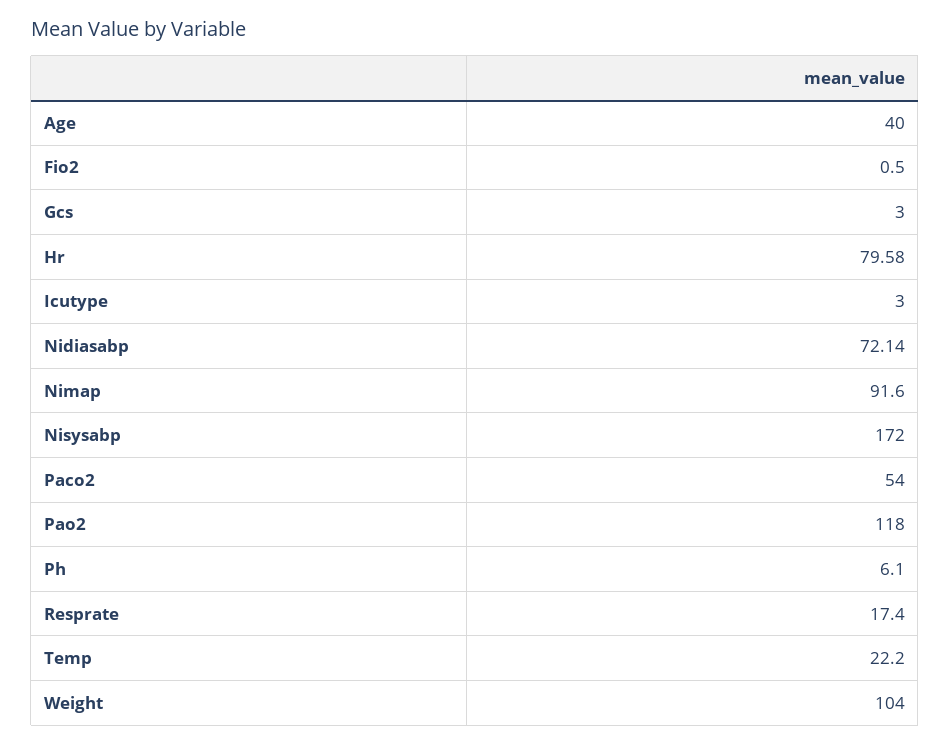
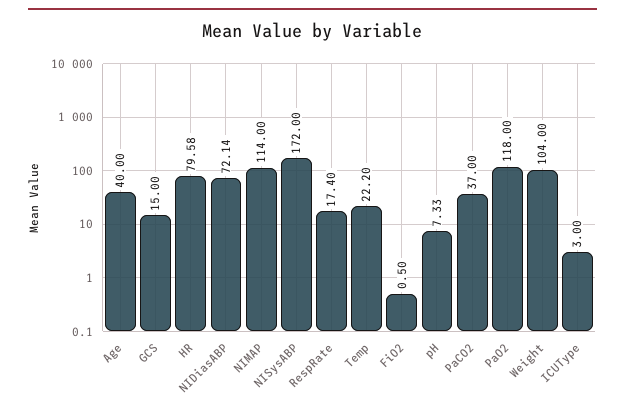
  {
    "Age": 40,
    "Fio2": 0.5,
-   "Gcs": 3,
+   "Gcs": 15,
    "Hr": 79.58,
    "Icutype": 3,
    "Nidiasabp": 72.14,
-   "Nimap": 91.6,
+   "Nimap": 114,
    "Nisysabp": 172,
-   "Paco2": 54,
+   "Paco2": 37,
    "Pao2": 118,
-   "Ph": 6.1,
+   "Ph": 7.33,
    "Resprate": 17.4,
    "Temp": 22.2,
    "Weight": 104
  }

